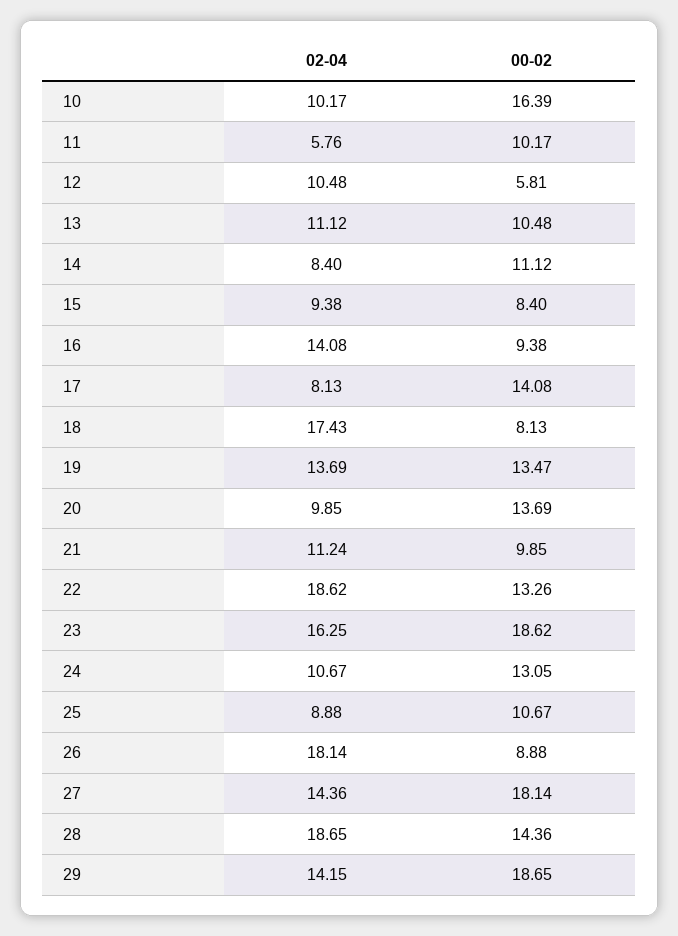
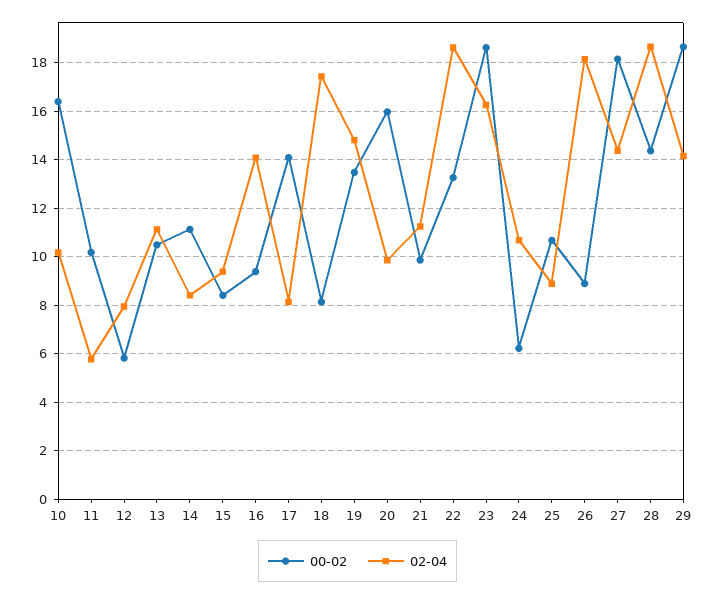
  {
    "02-04": {
      "10": 10.17,
      "11": 5.76,
-     "12": 10.48,
+     "12": 8,
      "13": 11.12,
      "14": 8.4,
      "15": 9.38,
      "16": 14.08,
      "17": 8.13,
      "18": 17.43,
-     "19": 13.69,
+     "19": 14.75,
      "20": 9.85,
      "21": 11.24,
      "22": 18.62,
      "23": 16.25,
      "24": 10.67,
      "25": 8.88,
      "26": 18.14,
      "27": 14.36,
      "28": 18.65,
      "29": 14.15
    },
    "00-02": {
      "10": 16.39,
      "11": 10.17,
      "12": 5.81,
      "13": 10.48,
      "14": 11.12,
      "15": 8.4,
      "16": 9.38,
      "17": 14.08,
      "18": 8.13,
      "19": 13.47,
-     "20": 13.69,
+     "20": 16,
      "21": 9.85,
      "22": 13.26,
      "23": 18.62,
-     "24": 13.05,
+     "24": 6.25,
      "25": 10.67,
      "26": 8.88,
      "27": 18.14,
      "28": 14.36,
      "29": 18.65
    }
  }

